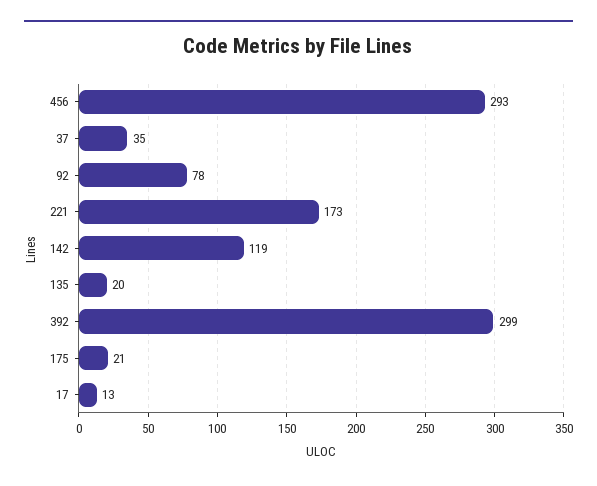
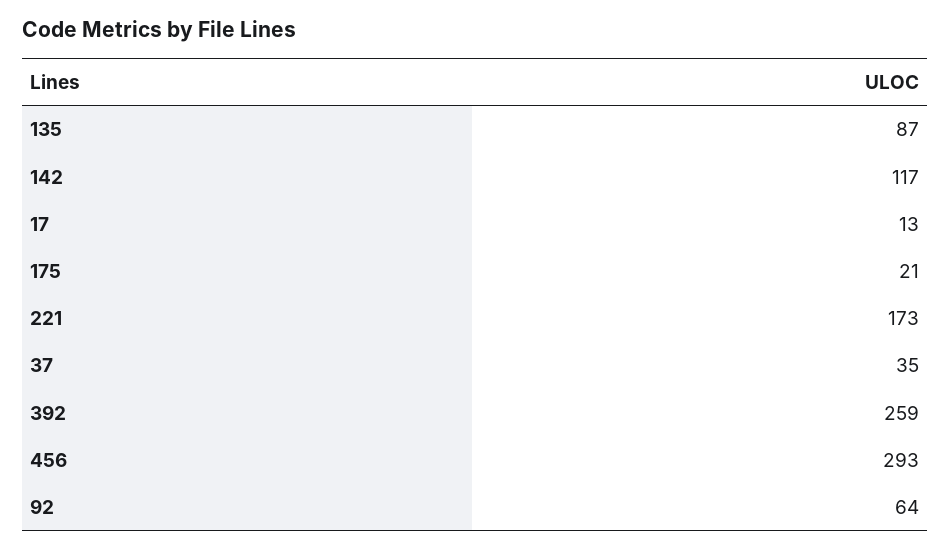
  {
    "456": 293,
    "37": 35,
-   "92": 78,
+   "92": 64,
    "221": 173,
-   "142": 119,
+   "142": 117,
-   "135": 20,
+   "135": 87,
-   "392": 299,
+   "392": 259,
    "175": 21,
    "17": 13
  }

